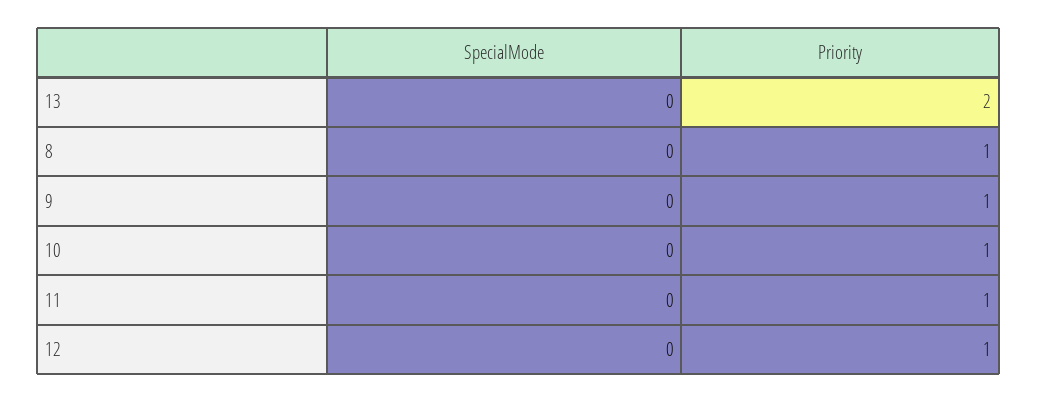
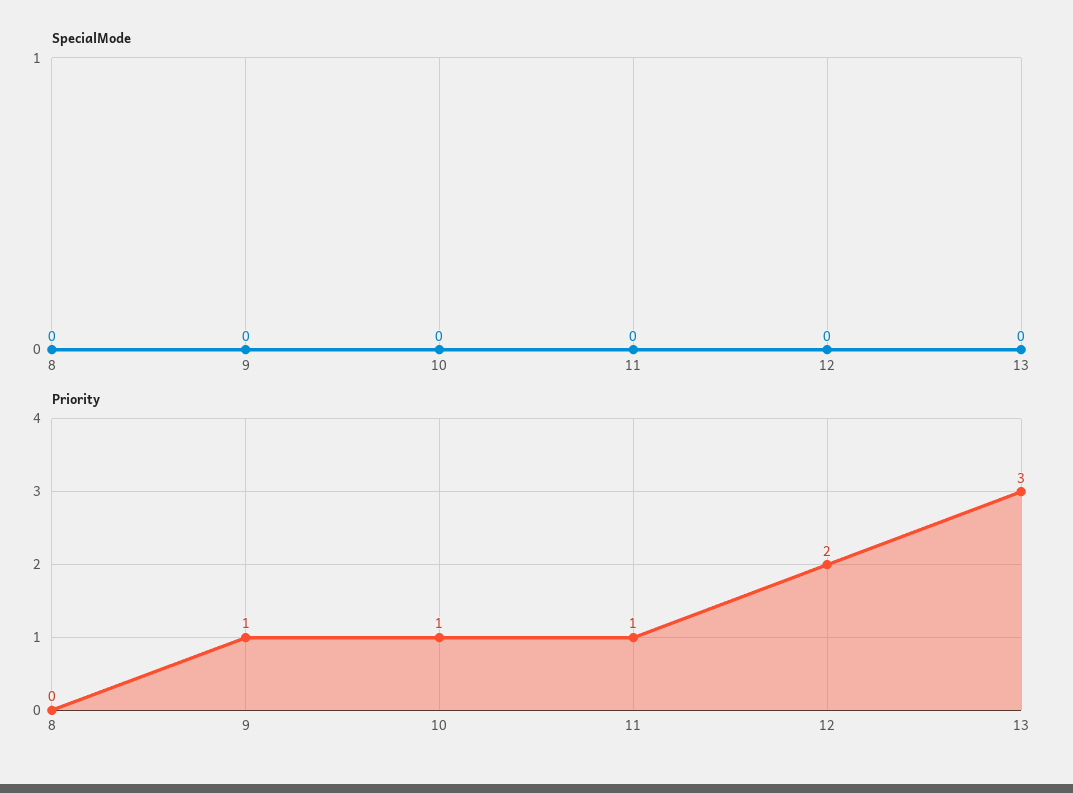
  {
    "SpecialMode": {
      "13": 0,
      "8": 0,
      "9": 0,
      "10": 0,
      "11": 0,
      "12": 0
    },
    "Priority": {
-     "13": 2,
+     "13": 3,
-     "8": 1,
+     "8": 0,
      "9": 1,
      "10": 1,
      "11": 1,
-     "12": 1
+     "12": 2
    }
  }

